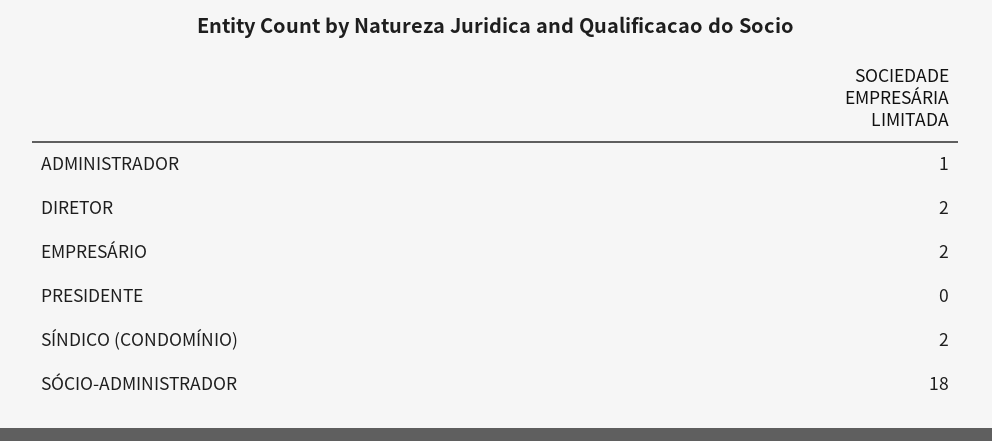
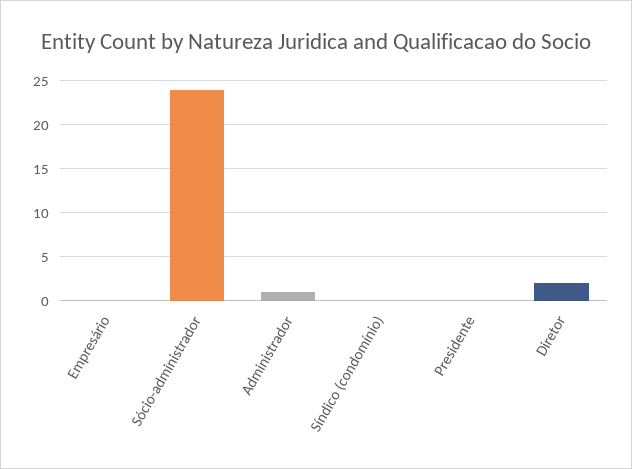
  {
    "ADMINISTRADOR": 1,
    "DIRETOR": 2,
-   "EMPRESÁRIO": 2,
+   "EMPRESÁRIO": 0,
    "PRESIDENTE": 0,
-   "SÍNDICO (CONDOMÍNIO)": 2,
+   "SÍNDICO (CONDOMÍNIO)": 0,
-   "SÓCIO-ADMINISTRADOR": 18
+   "SÓCIO-ADMINISTRADOR": 24
  }

